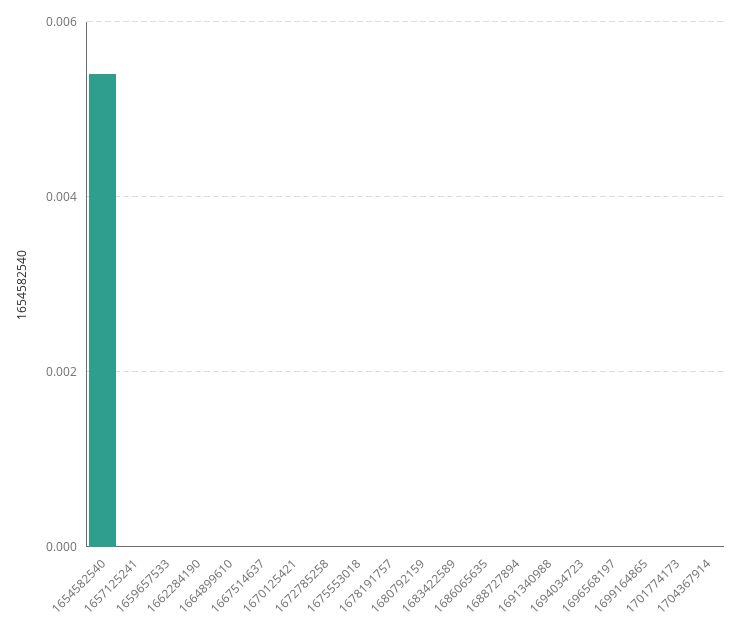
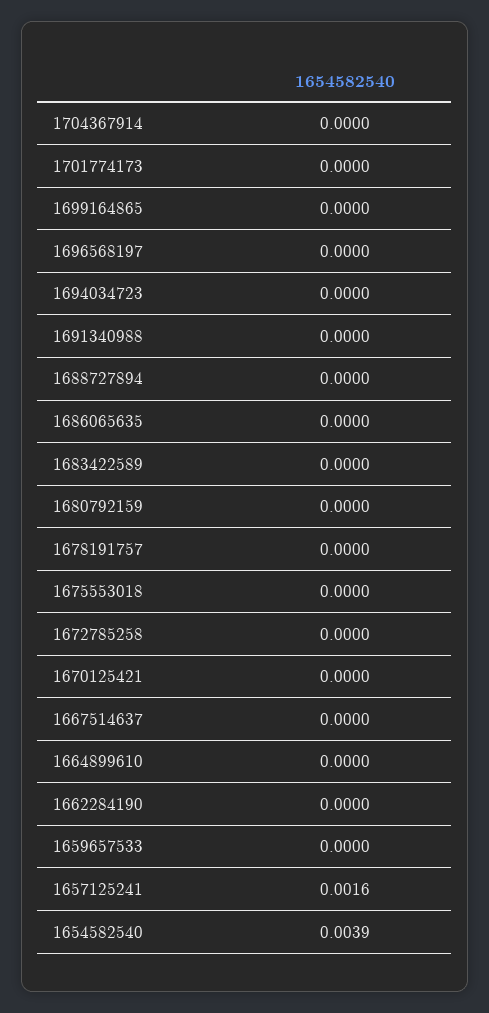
  {
-   "1654582540": 0.0055,
+   "1654582540": 0.0039,
-   "1657125241": 0,
+   "1657125241": 0.0016,
    "1659657533": 0,
    "1662284190": 0,
    "1664899610": 0,
    "1667514637": 0,
    "1670125421": 0,
    "1672785258": 0,
    "1675553018": 0,
    "1678191757": 0,
    "1680792159": 0,
    "1683422589": 0,
    "1686065635": 0,
    "1688727894": 0,
    "1691340988": 0,
    "1694034723": 0,
    "1696568197": 0,
    "1699164865": 0,
    "1701774173": 0,
    "1704367914": 0
  }

